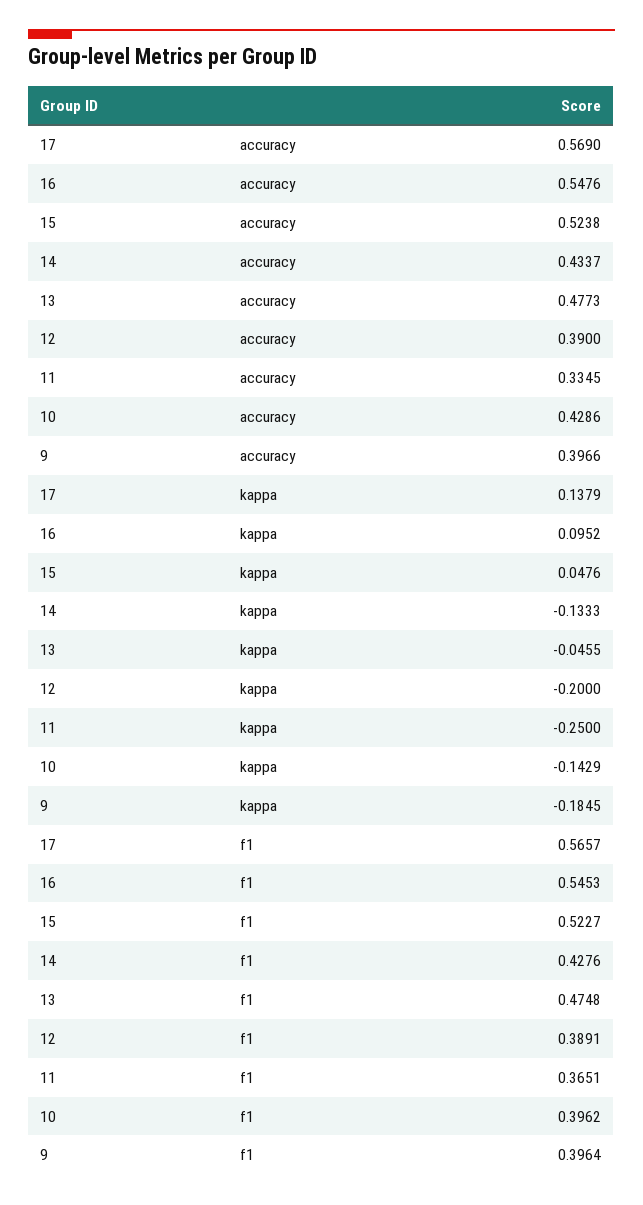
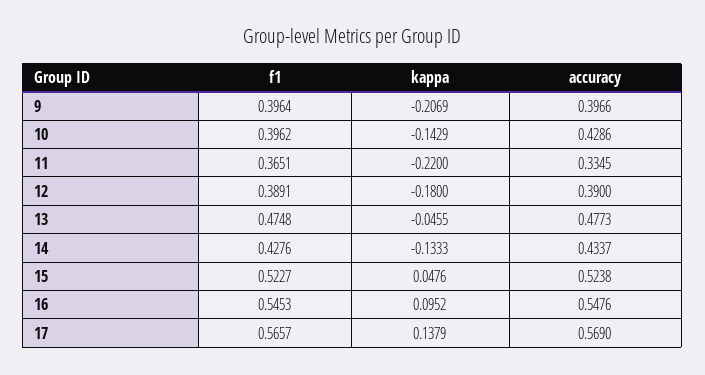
  {
    "17": {
      "accuracy": 0.569,
      "kappa": 0.1379,
      "f1": 0.5657
    },
    "16": {
      "accuracy": 0.5476,
      "kappa": 0.0952,
      "f1": 0.5453
    },
    "15": {
      "accuracy": 0.5238,
      "kappa": 0.0476,
      "f1": 0.5227
    },
    "14": {
      "accuracy": 0.4337,
      "kappa": -0.1333,
      "f1": 0.4276
    },
    "13": {
      "accuracy": 0.4773,
      "kappa": -0.0455,
      "f1": 0.4748
    },
    "12": {
      "accuracy": 0.39,
-     "kappa": -0.2,
+     "kappa": -0.18,
      "f1": 0.3891
    },
    "11": {
      "accuracy": 0.3345,
-     "kappa": -0.25,
+     "kappa": -0.22,
      "f1": 0.3651
    },
    "10": {
      "accuracy": 0.4286,
      "kappa": -0.1429,
      "f1": 0.3962
    },
    "9": {
      "accuracy": 0.3966,
-     "kappa": -0.1845,
+     "kappa": -0.2069,
      "f1": 0.3964
    }
  }

